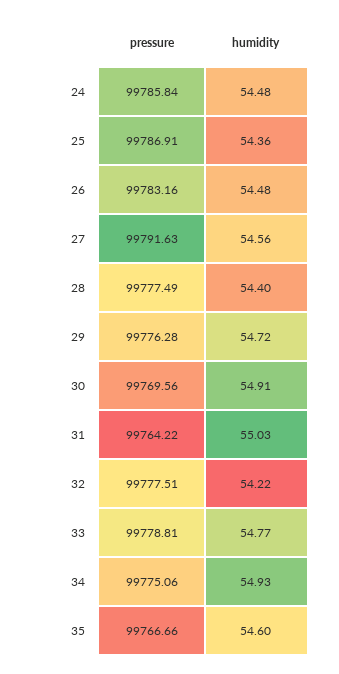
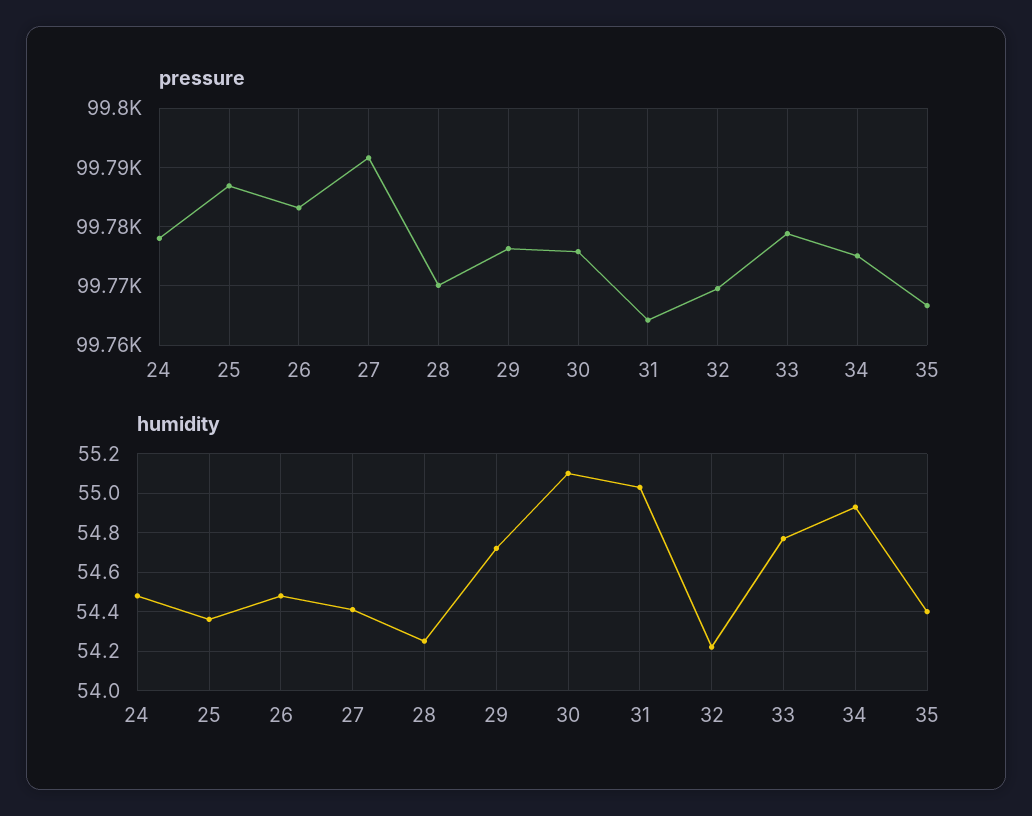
  {
    "pressure": {
-     "24": 99785.84,
+     "24": 99778,
      "25": 99786.91,
      "26": 99783.16,
      "27": 99791.63,
-     "28": 99777.49,
+     "28": 99770,
      "29": 99776.28,
-     "30": 99769.56,
+     "30": 99776,
      "31": 99764.22,
-     "32": 99777.51,
+     "32": 99770,
      "33": 99778.81,
      "34": 99775.06,
      "35": 99766.66
    },
    "humidity": {
      "24": 54.48,
      "25": 54.36,
      "26": 54.48,
-     "27": 54.56,
+     "27": 54.4,
-     "28": 54.4,
+     "28": 54.25,
      "29": 54.72,
-     "30": 54.91,
+     "30": 55.1,
      "31": 55.03,
      "32": 54.22,
      "33": 54.77,
      "34": 54.93,
-     "35": 54.6
+     "35": 54.4
    }
  }

